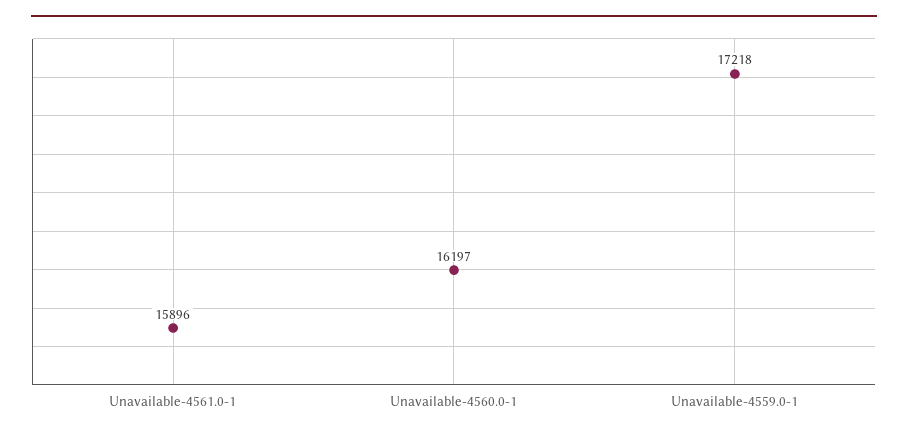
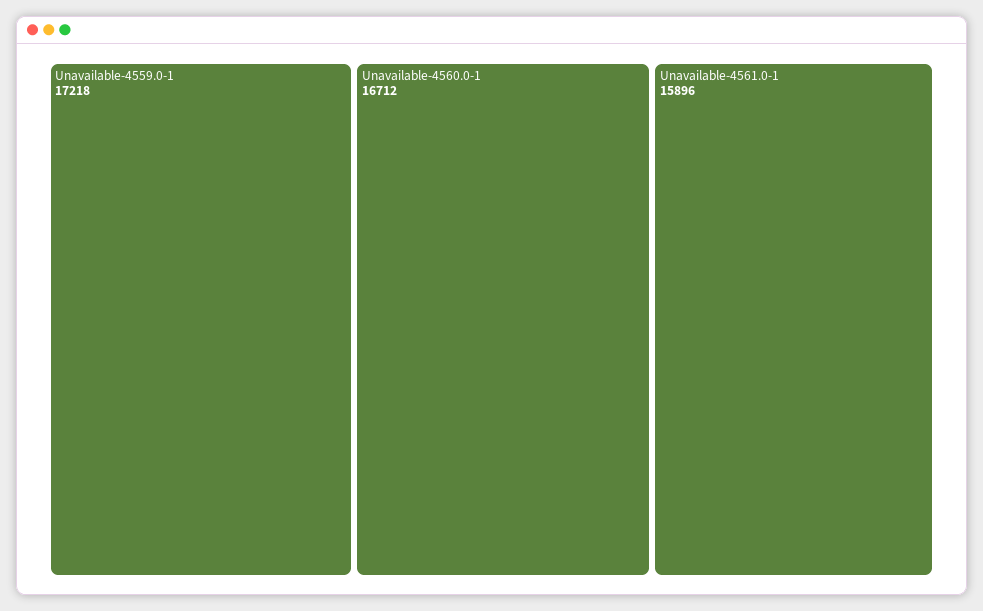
  {
    "Unavailable-4561.0-1": 15896,
-   "Unavailable-4560.0-1": 16197,
+   "Unavailable-4560.0-1": 16712,
    "Unavailable-4559.0-1": 17218
  }

